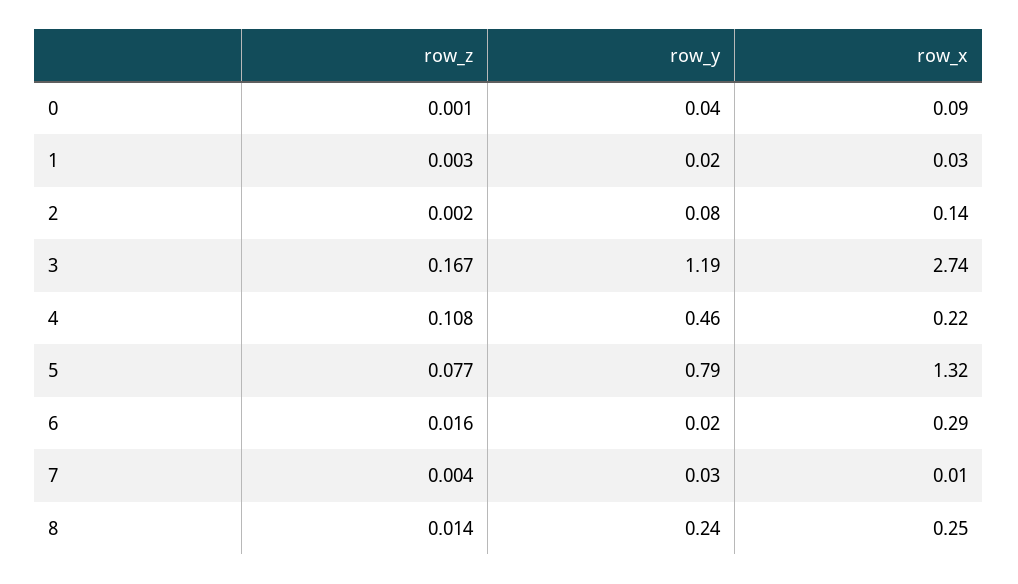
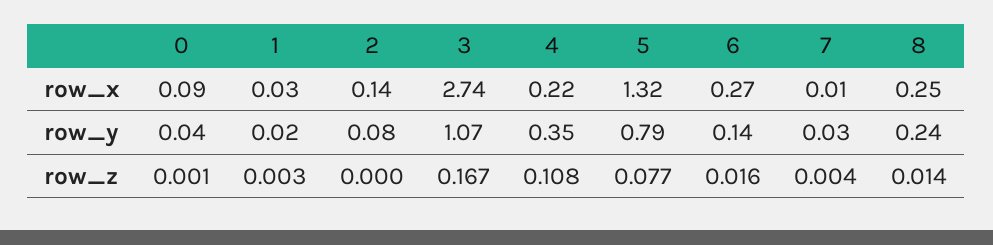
  {
    "row_z": {
      "0": 0.001,
      "1": 0.003,
-     "2": 0.002,
+     "2": 0,
      "3": 0.167,
      "4": 0.108,
      "5": 0.077,
      "6": 0.016,
      "7": 0.004,
      "8": 0.014
    },
    "row_y": {
      "0": 0.04,
      "1": 0.02,
      "2": 0.08,
-     "3": 1.19,
+     "3": 1.07,
-     "4": 0.46,
+     "4": 0.35,
      "5": 0.79,
-     "6": 0.02,
+     "6": 0.14,
      "7": 0.03,
      "8": 0.24
    },
    "row_x": {
      "0": 0.09,
      "1": 0.03,
      "2": 0.14,
      "3": 2.74,
      "4": 0.22,
      "5": 1.32,
-     "6": 0.29,
+     "6": 0.27,
      "7": 0.01,
      "8": 0.25
    }
  }

